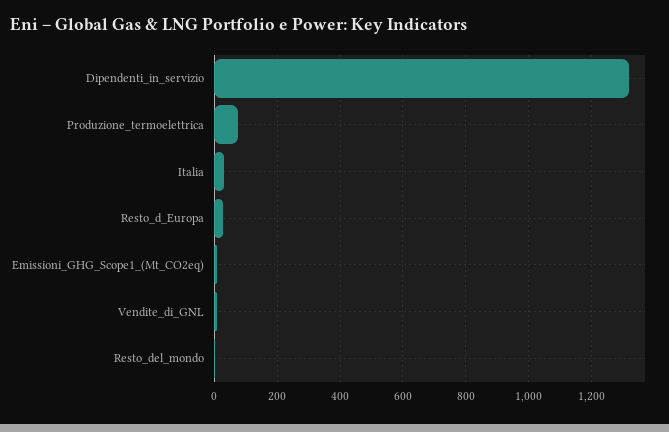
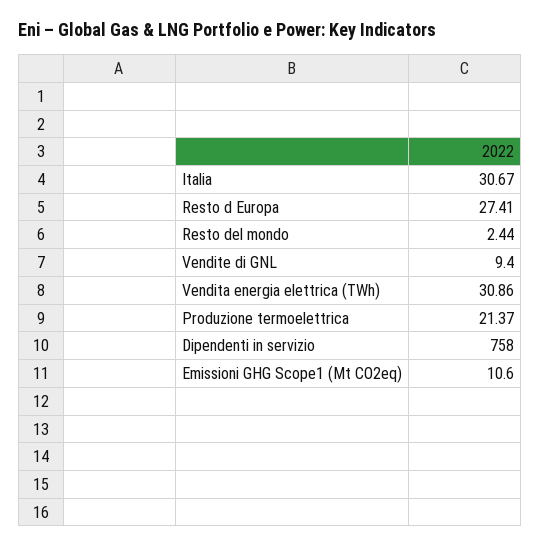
  {
-   "Dipendenti_in_servizio": 1320,
+   "Dipendenti_in_servizio": 758,
-   "Produzione_termoelettrica": 80,
+   "Produzione_termoelettrica": 21.37,
    "Italia": 30.67,
    "Resto_d_Europa": 27.41,
    "Emissioni_GHG_Scope1_(Mt_CO2eq)": 10.6,
    "Vendite_di_GNL": 9.4,
-   "Resto_del_mondo": 2.44
+   "Resto_del_mondo": 2.44,
+   "Vendita energia elettrica (TWh)": 30.86
  }

